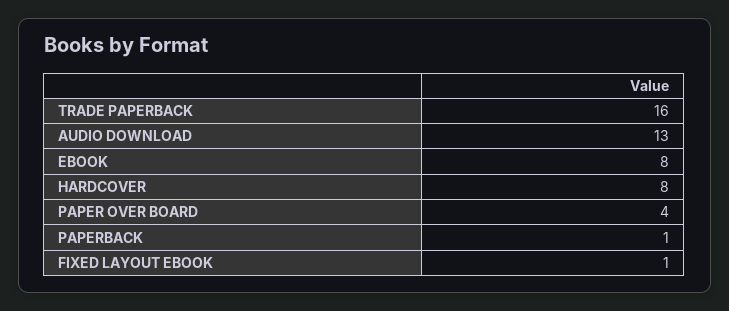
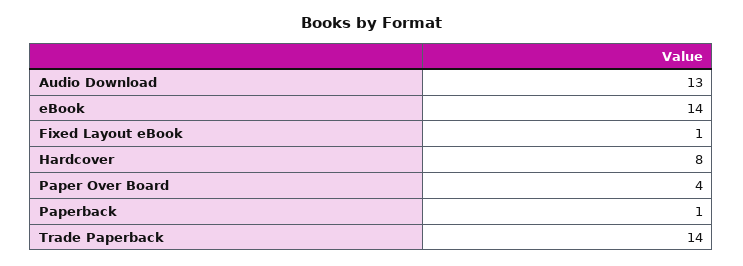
  {
-   "TRADE PAPERBACK": 16,
+   "TRADE PAPERBACK": 14,
    "AUDIO DOWNLOAD": 13,
-   "EBOOK": 8,
+   "EBOOK": 14,
    "HARDCOVER": 8,
    "PAPER OVER BOARD": 4,
    "PAPERBACK": 1,
    "FIXED LAYOUT EBOOK": 1
  }

